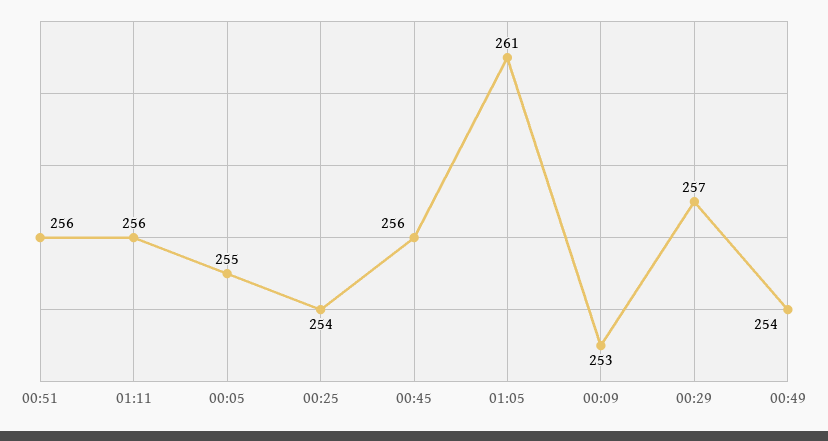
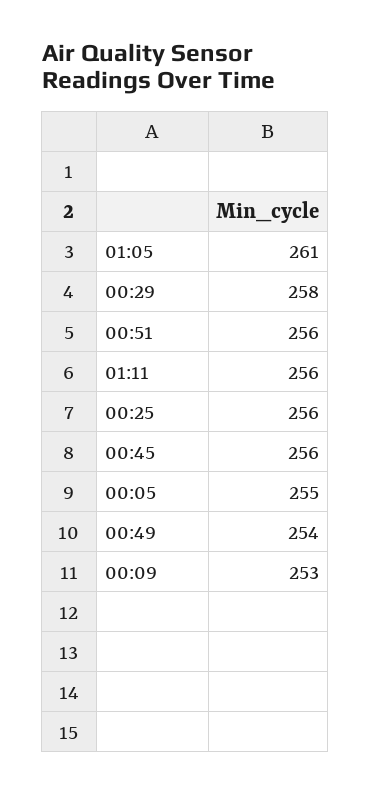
  {
    "00:51": 256,
    "01:11": 256,
    "00:05": 255,
-   "00:25": 254,
+   "00:25": 256,
    "00:45": 256,
    "01:05": 261,
    "00:09": 253,
-   "00:29": 257,
+   "00:29": 258,
    "00:49": 254
  }

